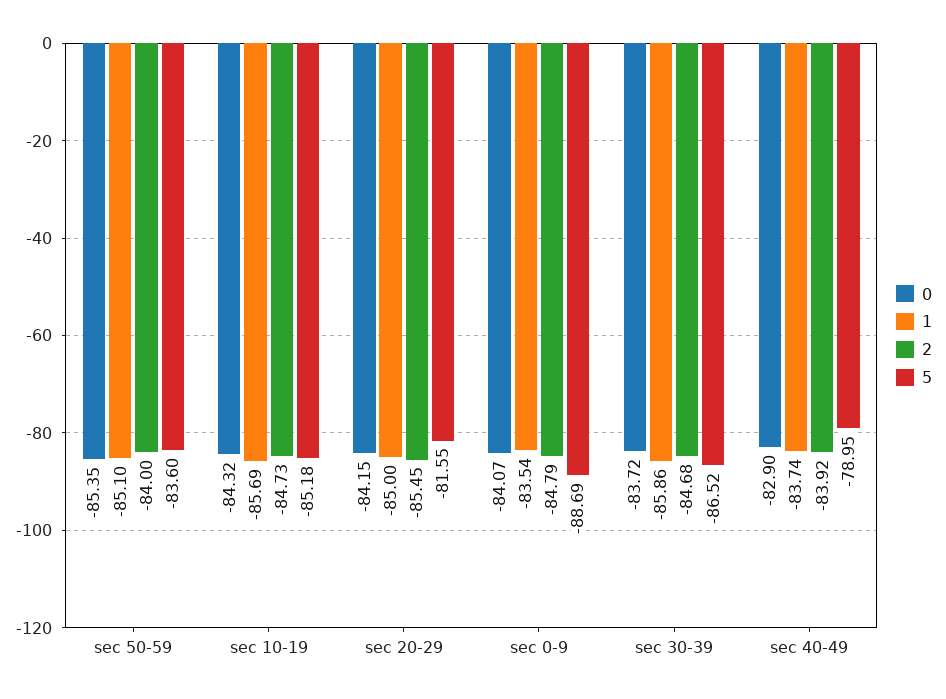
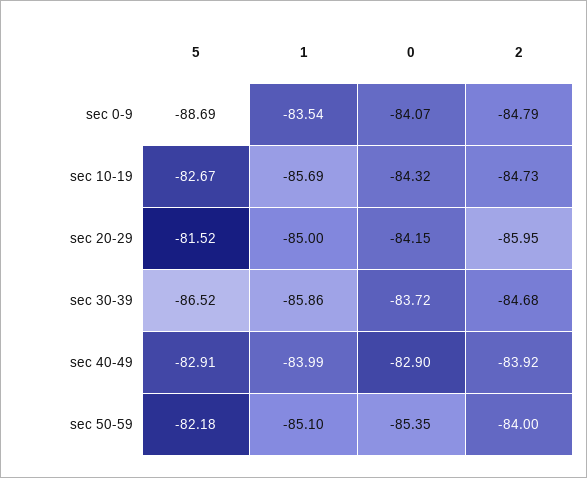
  {
    "0": {
      "sec 50-59": -85.35,
      "sec 10-19": -84.32,
      "sec 20-29": -84.15,
      "sec 0-9": -84.07,
      "sec 30-39": -83.72,
      "sec 40-49": -82.9
    },
    "1": {
      "sec 50-59": -85.1,
      "sec 10-19": -85.69,
      "sec 20-29": -85,
      "sec 0-9": -83.54,
      "sec 30-39": -85.86,
-     "sec 40-49": -83.74
+     "sec 40-49": -83.99
    },
    "2": {
      "sec 50-59": -84,
      "sec 10-19": -84.73,
-     "sec 20-29": -85.45,
+     "sec 20-29": -85.95,
      "sec 0-9": -84.79,
      "sec 30-39": -84.68,
      "sec 40-49": -83.92
    },
    "5": {
-     "sec 50-59": -83.6,
+     "sec 50-59": -82.18,
-     "sec 10-19": -85.18,
+     "sec 10-19": -82.67,
-     "sec 20-29": -81.55,
+     "sec 20-29": -81.52,
      "sec 0-9": -88.69,
      "sec 30-39": -86.52,
-     "sec 40-49": -78.95
+     "sec 40-49": -82.91
    }
  }

